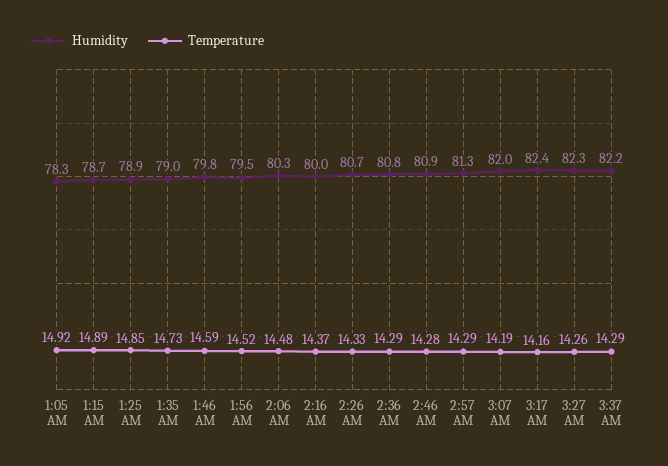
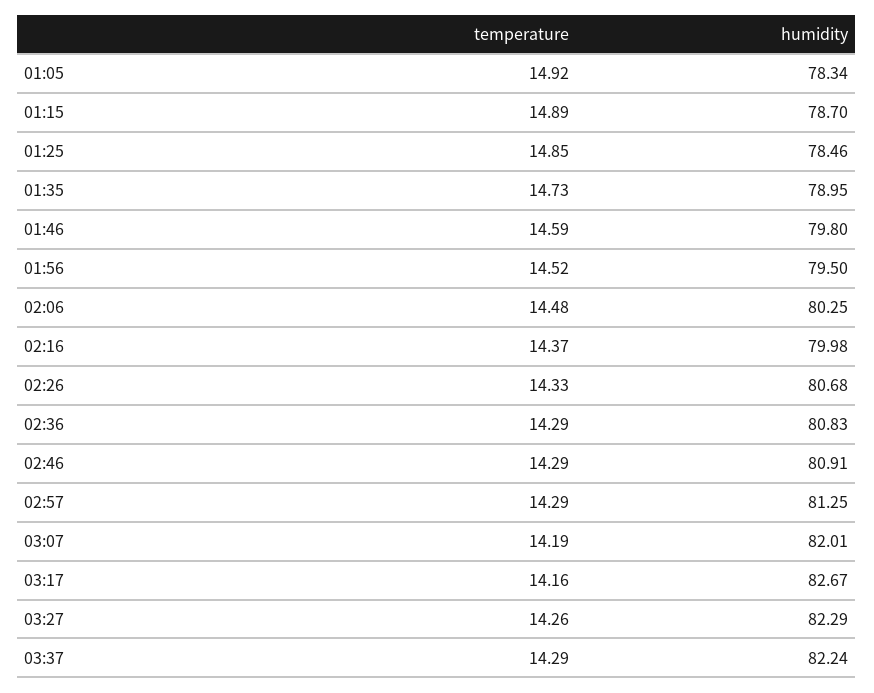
  {
    "Humidity": {
      "1:05 AM": 78.34,
      "1:15 AM": 78.7,
-     "1:25 AM": 78.9,
+     "1:25 AM": 78.46,
      "1:35 AM": 78.95,
      "1:46 AM": 79.8,
      "1:56 AM": 79.5,
      "2:06 AM": 80.25,
      "2:16 AM": 79.98,
      "2:26 AM": 80.68,
      "2:36 AM": 80.83,
      "2:46 AM": 80.91,
      "2:57 AM": 81.25,
      "3:07 AM": 82.01,
-     "3:17 AM": 82.4,
+     "3:17 AM": 82.67,
      "3:27 AM": 82.29,
      "3:37 AM": 82.24
    },
    "Temperature": {
      "1:05 AM": 14.92,
      "1:15 AM": 14.89,
      "1:25 AM": 14.85,
      "1:35 AM": 14.73,
      "1:46 AM": 14.59,
      "1:56 AM": 14.52,
      "2:06 AM": 14.48,
      "2:16 AM": 14.37,
      "2:26 AM": 14.33,
      "2:36 AM": 14.29,
-     "2:46 AM": 14.28,
+     "2:46 AM": 14.29,
      "2:57 AM": 14.29,
      "3:07 AM": 14.19,
      "3:17 AM": 14.16,
      "3:27 AM": 14.26,
      "3:37 AM": 14.29
    }
  }

